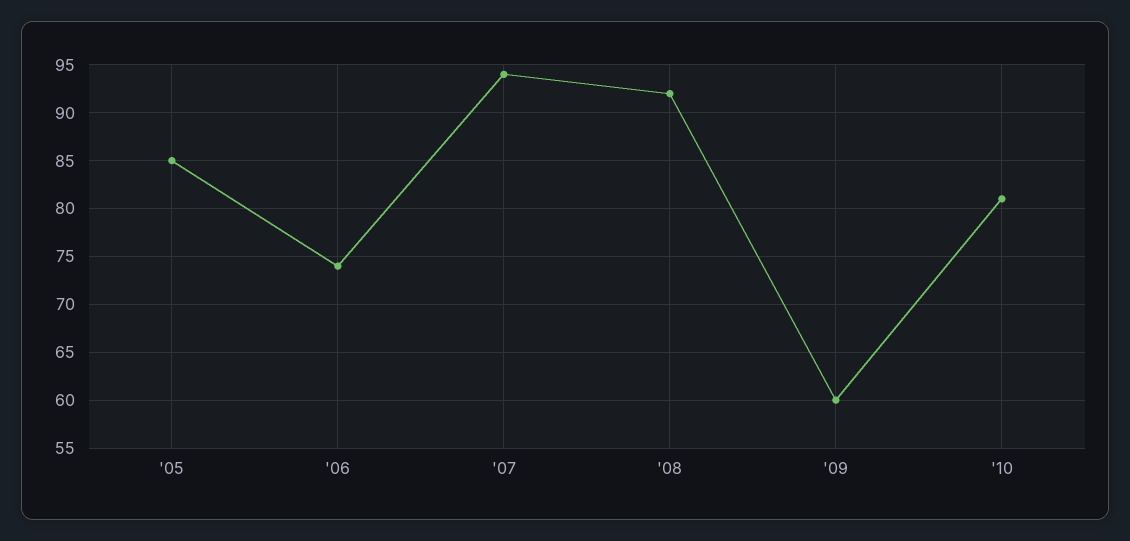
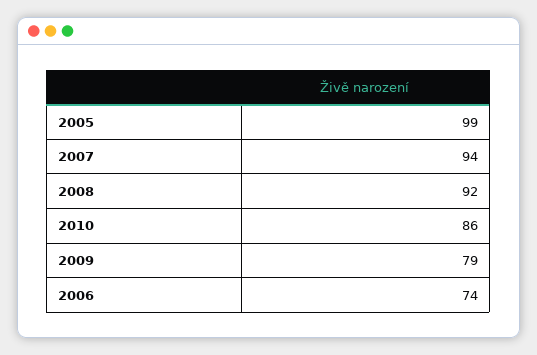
  {
-   "'05": 85,
+   "'05": 99,
    "'06": 74,
    "'07": 94,
    "'08": 92,
-   "'09": 60,
+   "'09": 79,
-   "'10": 81
+   "'10": 86
  }

